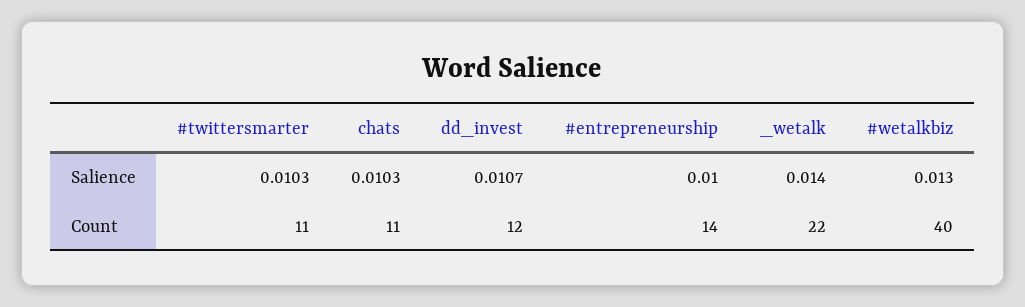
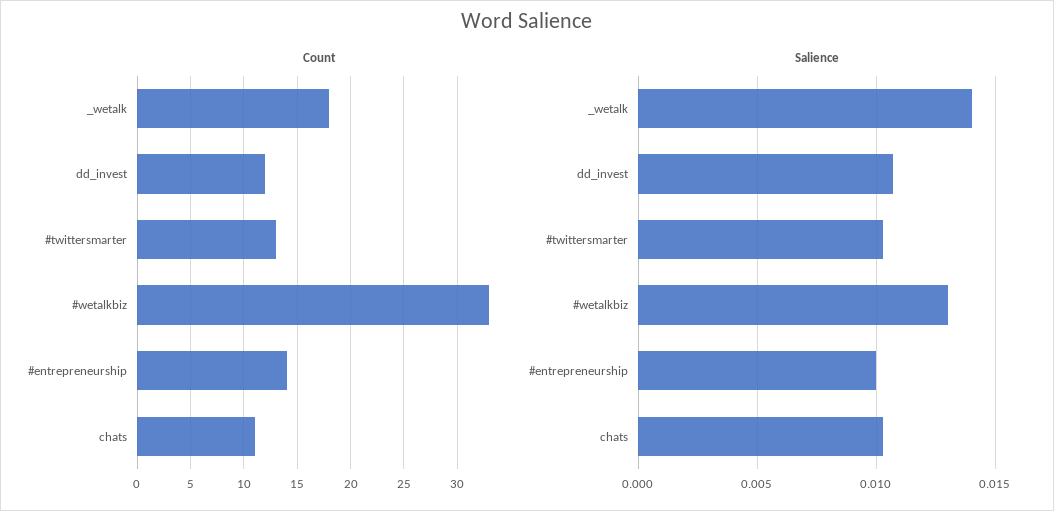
  {
    "Salience": {
      "#twittersmarter": 0.0103,
      "chats": 0.0103,
      "dd_invest": 0.0107,
      "#entrepreneurship": 0.01,
      "_wetalk": 0.014,
      "#wetalkbiz": 0.013
    },
    "Count": {
-     "#twittersmarter": 11,
+     "#twittersmarter": 13,
      "chats": 11,
      "dd_invest": 12,
      "#entrepreneurship": 14,
-     "_wetalk": 22,
+     "_wetalk": 18,
-     "#wetalkbiz": 40
+     "#wetalkbiz": 33
    }
  }

